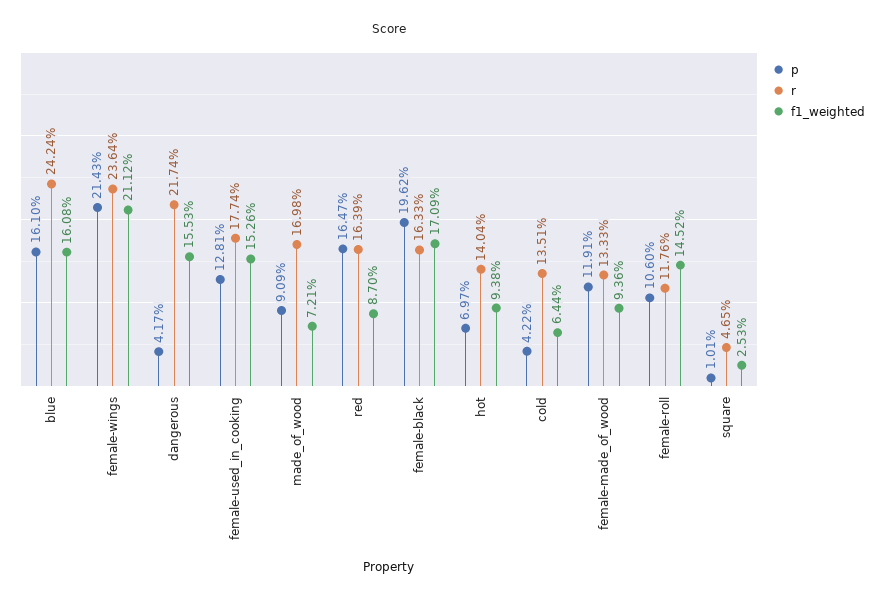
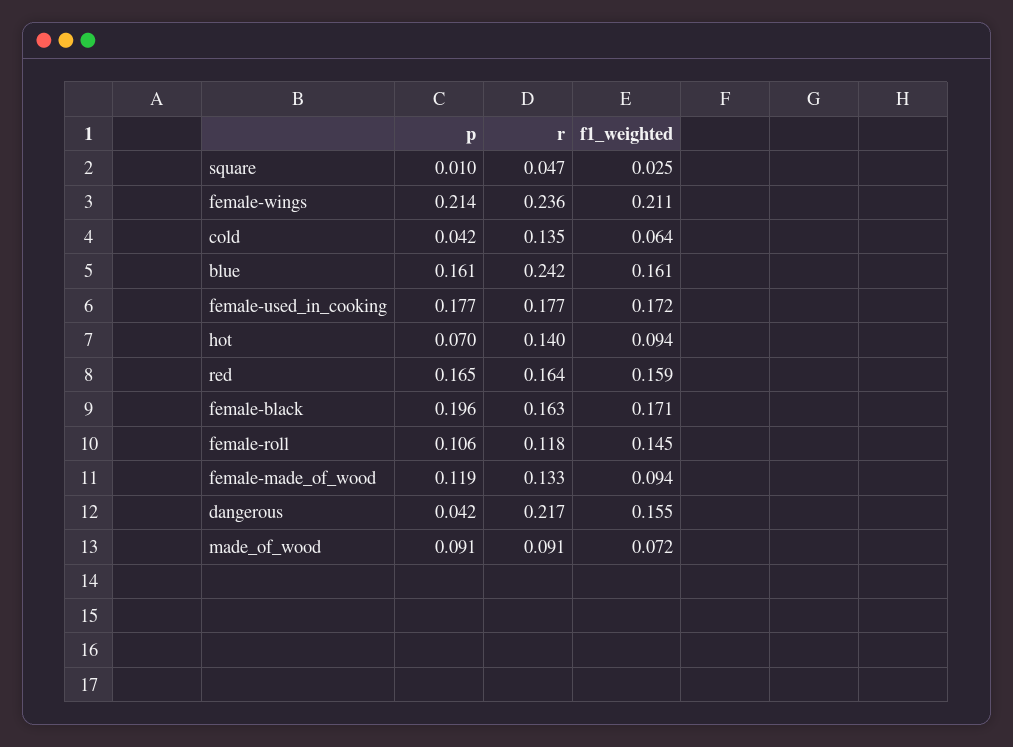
  {
    "p": {
      "blue": 0.161,
      "female-wings": 0.2143,
      "dangerous": 0.0417,
-     "female-used_in_cooking": 0.1281,
+     "female-used_in_cooking": 0.177,
      "made_of_wood": 0.0909,
      "red": 0.1647,
      "female-black": 0.1962,
      "hot": 0.0697,
      "cold": 0.0422,
      "female-made_of_wood": 0.1191,
      "female-roll": 0.106,
      "square": 0.0101
    },
    "r": {
      "blue": 0.2424,
      "female-wings": 0.2364,
      "dangerous": 0.2174,
      "female-used_in_cooking": 0.1774,
-     "made_of_wood": 0.1698,
+     "made_of_wood": 0.091,
      "red": 0.1639,
      "female-black": 0.1633,
      "hot": 0.1404,
      "cold": 0.1351,
      "female-made_of_wood": 0.1333,
      "female-roll": 0.1176,
      "square": 0.0465
    },
    "f1_weighted": {
      "blue": 0.1608,
      "female-wings": 0.2112,
      "dangerous": 0.1553,
-     "female-used_in_cooking": 0.1526,
+     "female-used_in_cooking": 0.172,
      "made_of_wood": 0.0721,
-     "red": 0.087,
+     "red": 0.159,
      "female-black": 0.1709,
      "hot": 0.0938,
      "cold": 0.0644,
      "female-made_of_wood": 0.0936,
      "female-roll": 0.1452,
      "square": 0.0253
    }
  }

